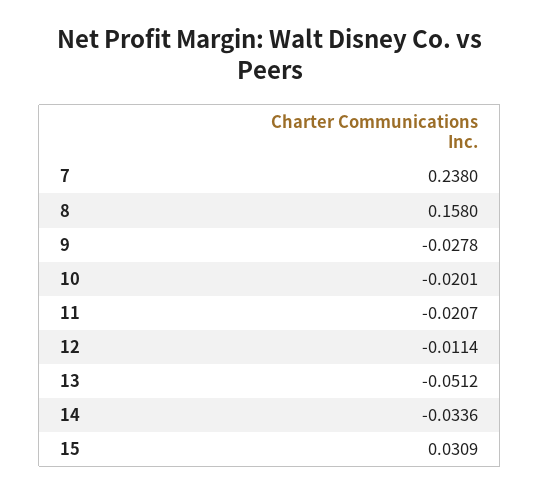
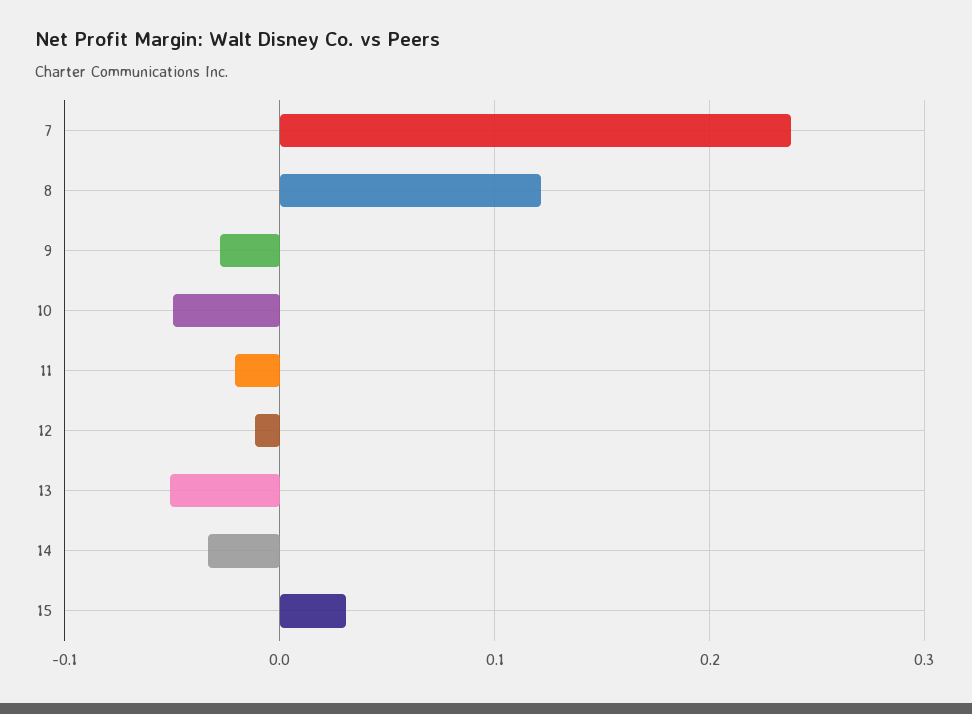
  {
    "7": 0.238,
-   "8": 0.158,
+   "8": 0.12,
    "9": -0.0278,
-   "10": -0.0201,
+   "10": -0.05,
    "11": -0.0207,
    "12": -0.0114,
    "13": -0.0512,
    "14": -0.0336,
    "15": 0.0309
  }

